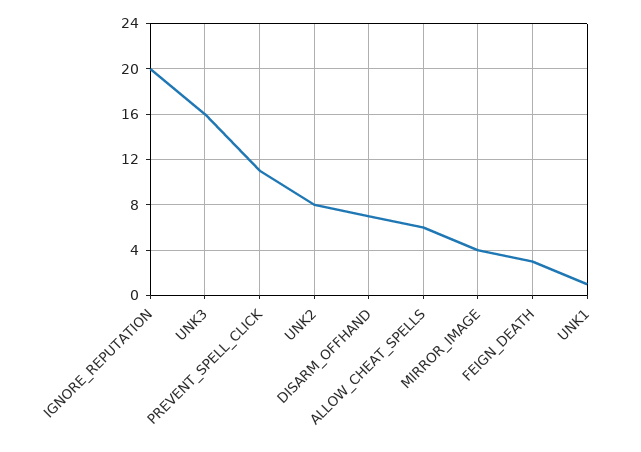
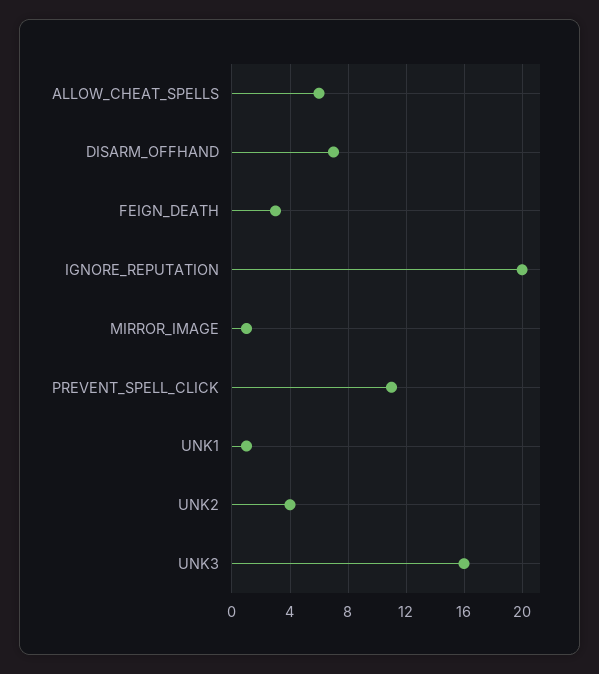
  {
    "IGNORE_REPUTATION": 20,
    "UNK3": 16,
    "PREVENT_SPELL_CLICK": 11,
-   "UNK2": 8,
+   "UNK2": 4,
    "DISARM_OFFHAND": 7,
    "ALLOW_CHEAT_SPELLS": 6,
-   "MIRROR_IMAGE": 4,
+   "MIRROR_IMAGE": 1,
    "FEIGN_DEATH": 3,
    "UNK1": 1
  }

